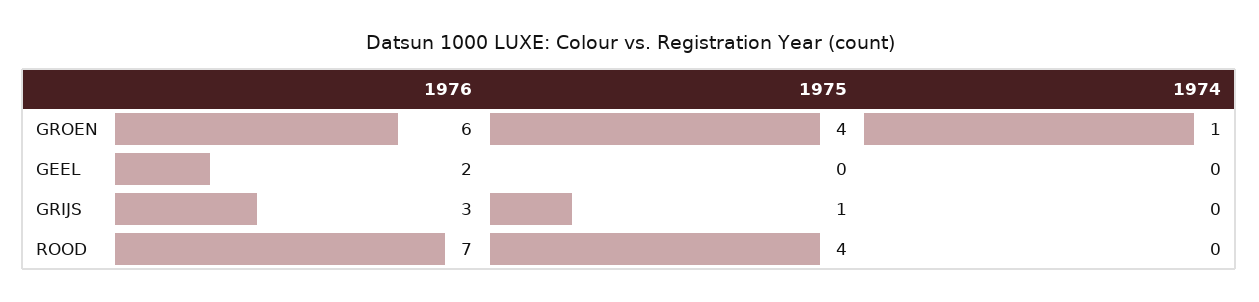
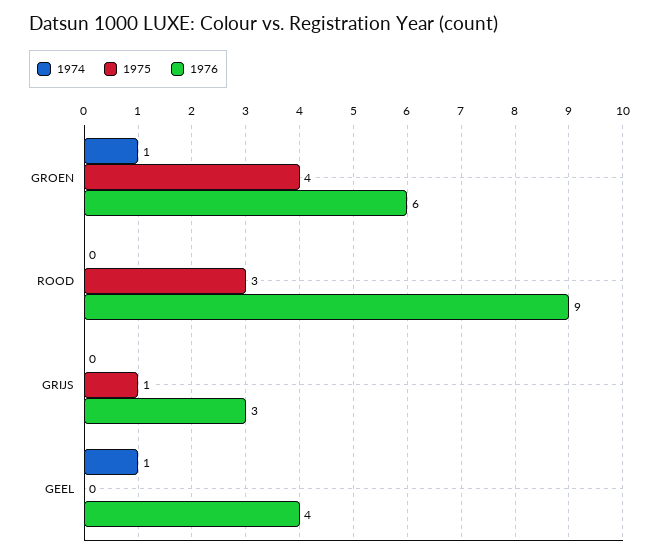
  {
    "1976": {
      "GROEN": 6,
-     "GEEL": 2,
+     "GEEL": 4,
      "GRIJS": 3,
-     "ROOD": 7
+     "ROOD": 9
    },
    "1975": {
      "GROEN": 4,
      "GEEL": 0,
      "GRIJS": 1,
-     "ROOD": 4
+     "ROOD": 3
    },
    "1974": {
      "GROEN": 1,
-     "GEEL": 0,
+     "GEEL": 1,
      "GRIJS": 0,
      "ROOD": 0
    }
  }

